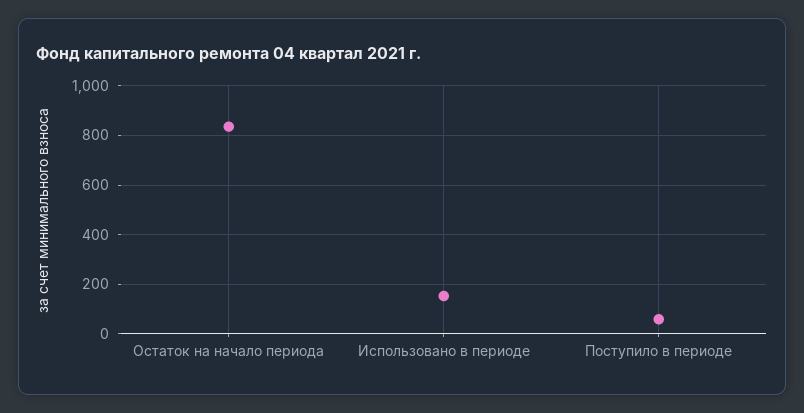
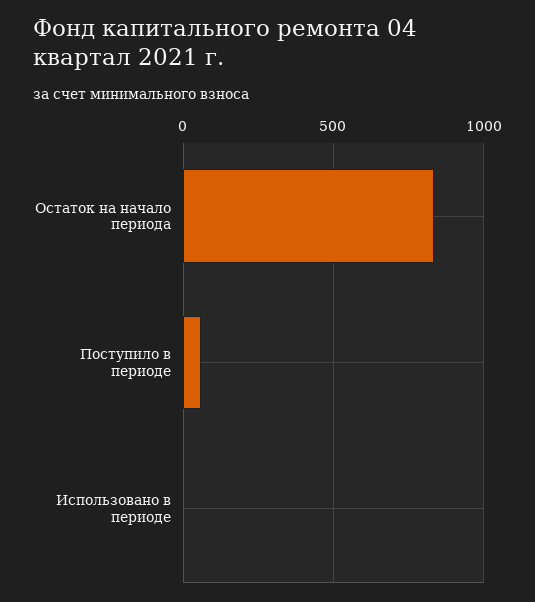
  {
    "Остаток на начало периода": 825,
-   "Использовано в периоде": 150,
+   "Использовано в периоде": 0,
    "Поступило в периоде": 50
  }

